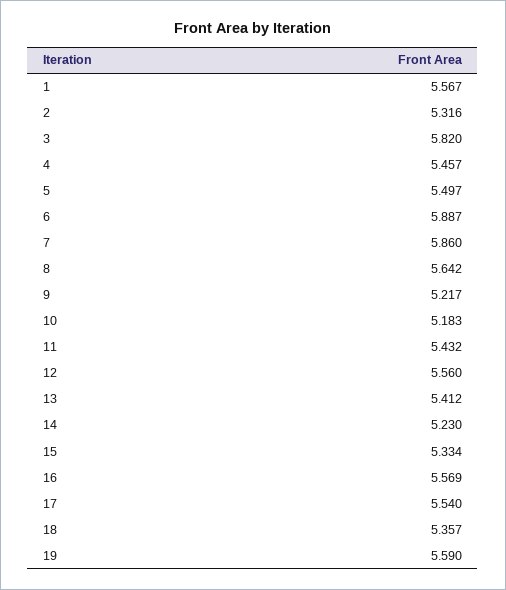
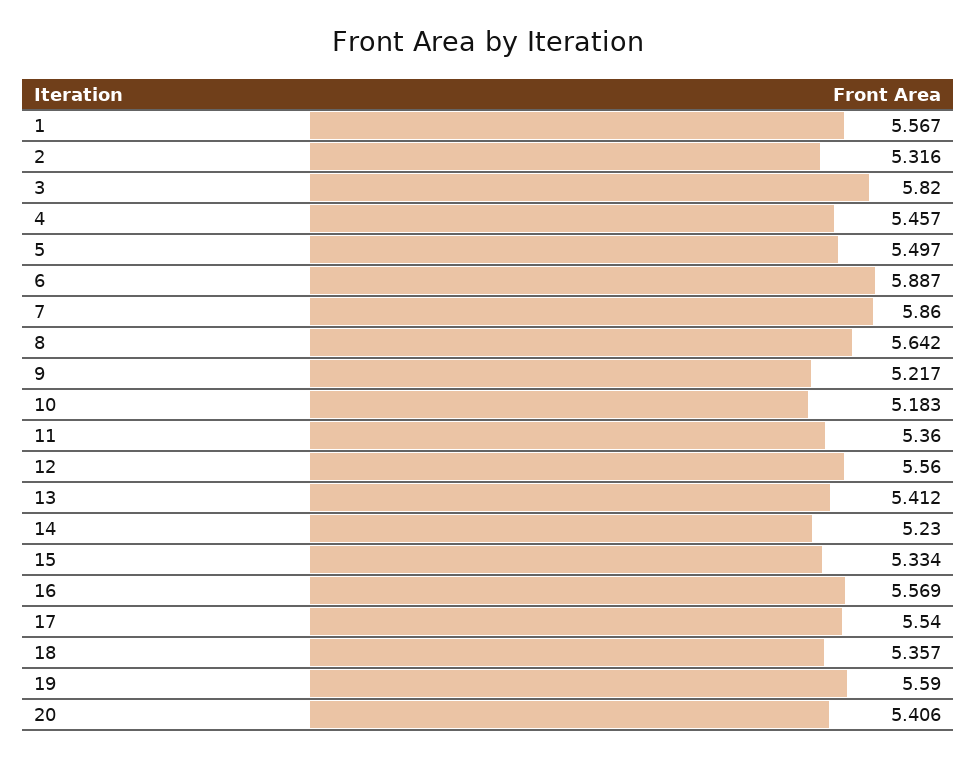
  {
    "1": 5.567,
    "2": 5.316,
    "3": 5.82,
    "4": 5.457,
    "5": 5.497,
    "6": 5.887,
    "7": 5.86,
    "8": 5.642,
    "9": 5.217,
    "10": 5.183,
-   "11": 5.432,
+   "11": 5.36,
    "12": 5.56,
    "13": 5.412,
    "14": 5.23,
    "15": 5.334,
    "16": 5.569,
    "17": 5.54,
    "18": 5.357,
-   "19": 5.59
+   "19": 5.59,
+   "20": 5.406
  }

